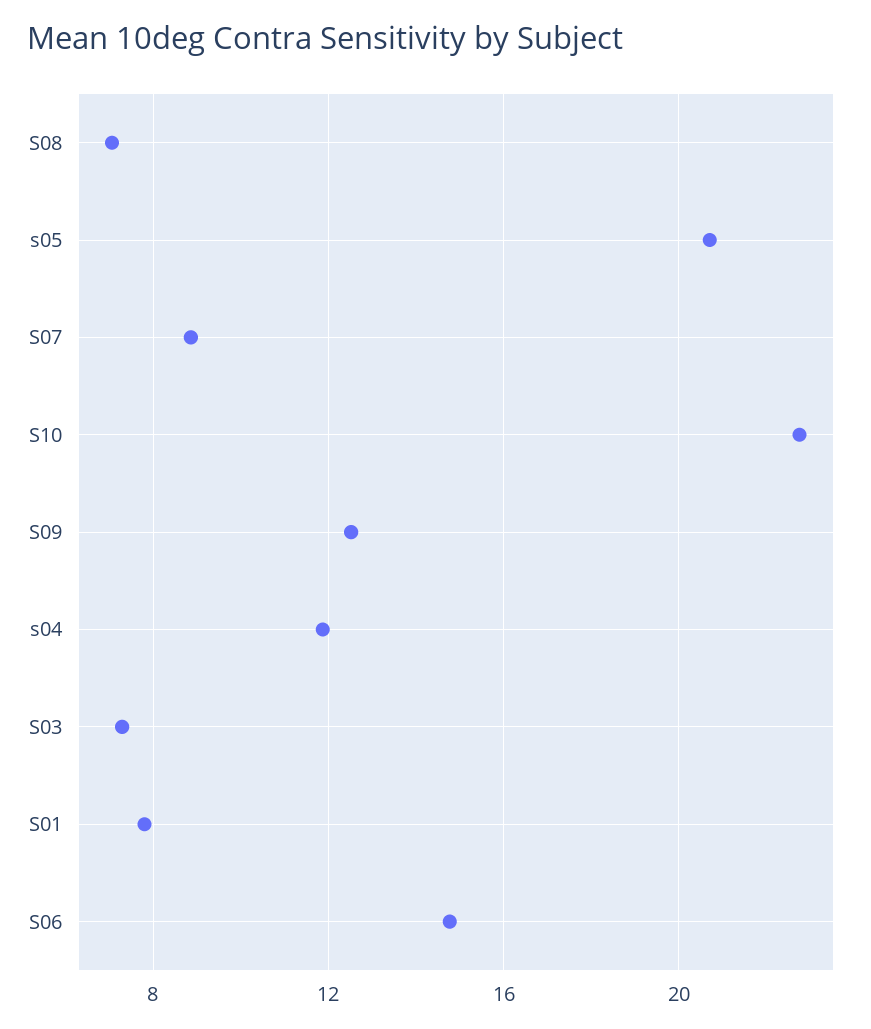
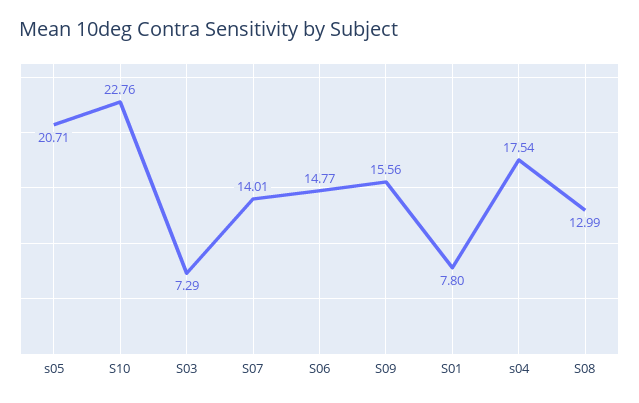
  {
-   "S08": 7,
+   "S08": 12.99,
    "s05": 20.71,
-   "S07": 9,
+   "S07": 14.01,
    "S10": 22.76,
-   "S09": 12.5,
+   "S09": 15.56,
-   "s04": 12,
+   "s04": 17.54,
    "S03": 7.29,
    "S01": 7.8,
    "S06": 14.77
  }

